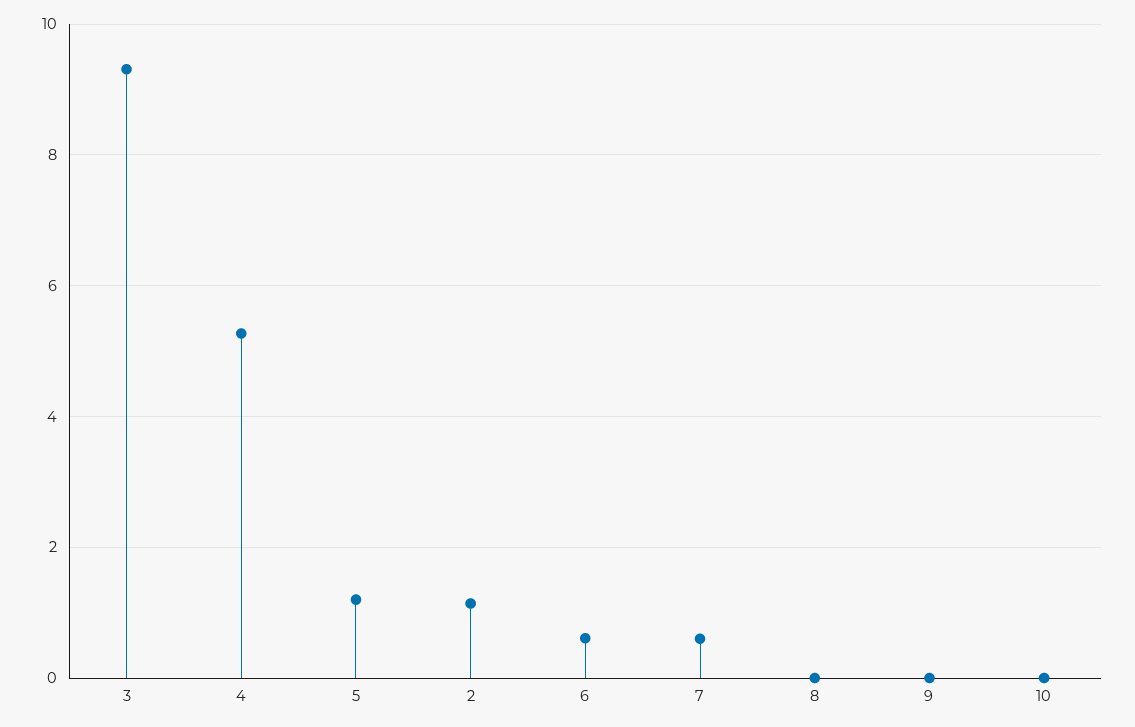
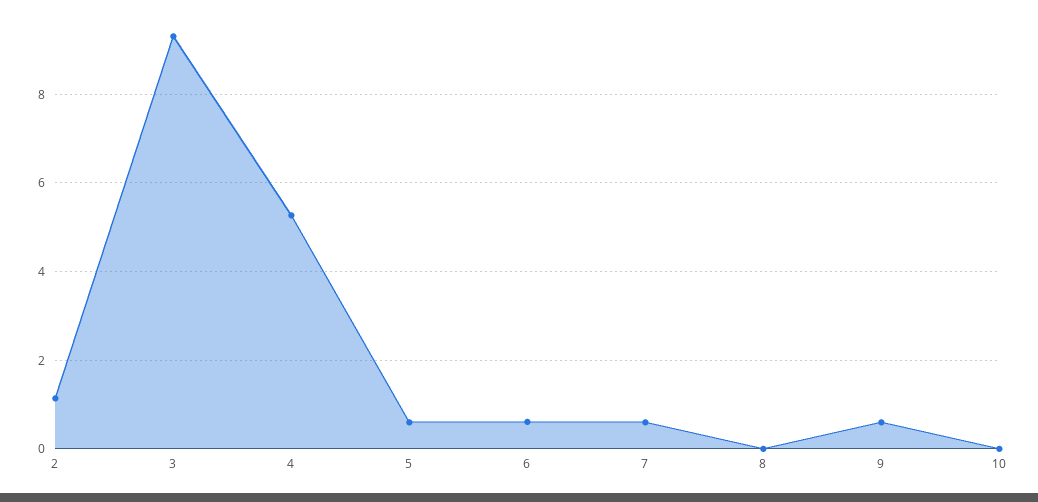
  {
    "3": 9.4,
    "4": 5.2,
-   "5": 1.2,
+   "5": 0.6,
    "2": 1.2,
    "6": 0.6,
    "7": 0.6,
    "8": 0,
-   "9": 0,
+   "9": 0.6,
    "10": 0
  }

